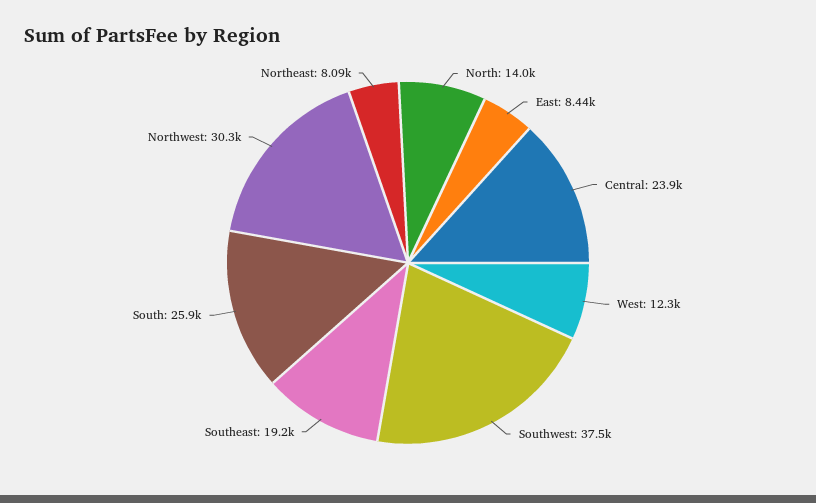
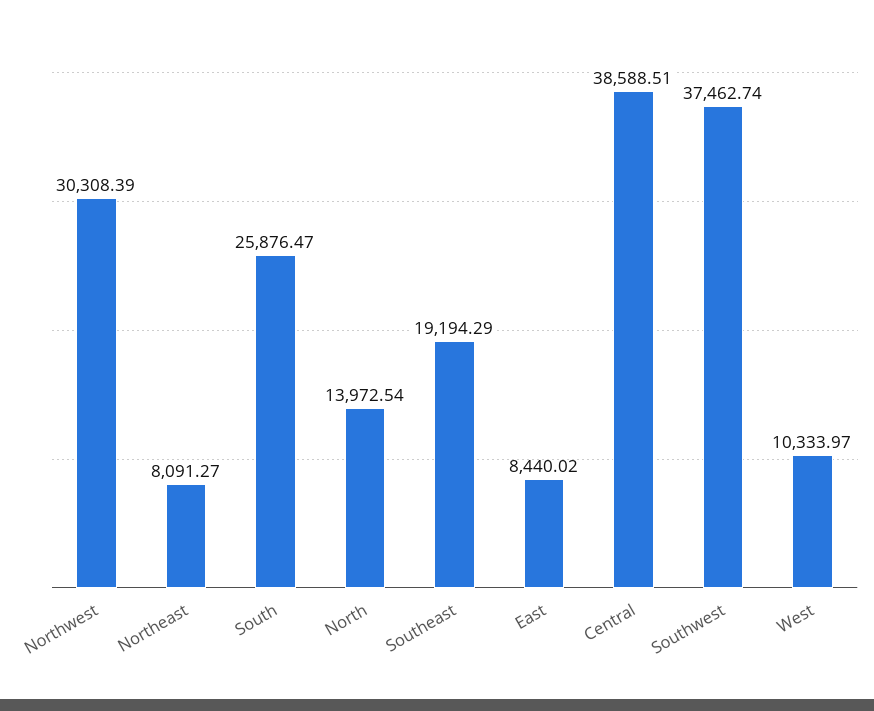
  {
    "North": 13972.54,
    "East": 8440.02,
-   "Central": 23900,
+   "Central": 38588.51,
-   "West": 12300,
+   "West": 10333.97,
    "Southwest": 37462.74,
    "Southeast": 19194.29,
    "South": 25876.47,
    "Northwest": 30308.39,
    "Northeast": 8091.27
  }

